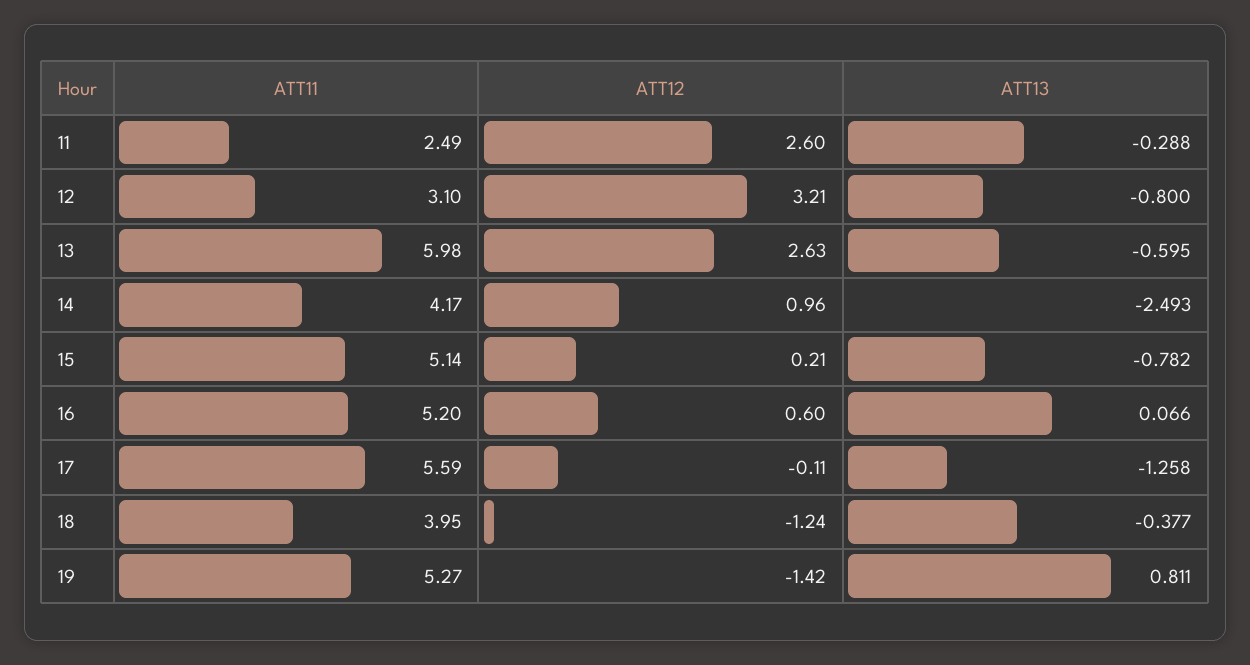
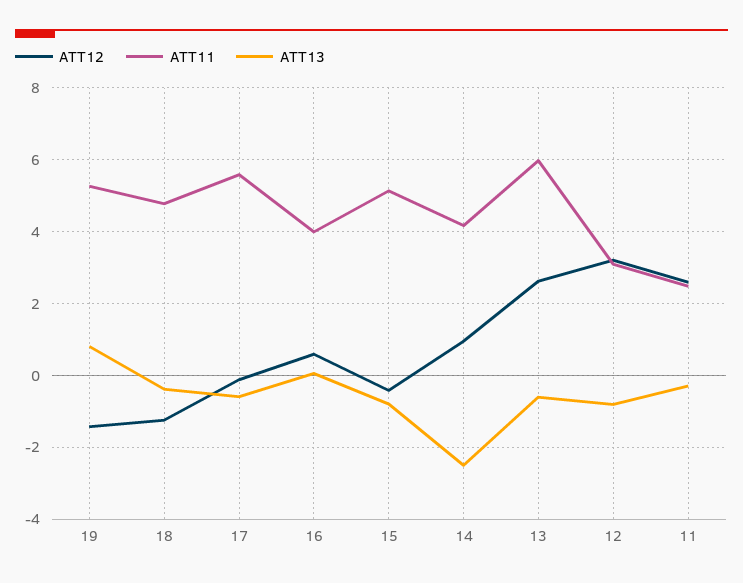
  {
    "ATT11": {
      "11": 2.49,
      "12": 3.1,
      "13": 5.98,
      "14": 4.17,
      "15": 5.14,
-     "16": 5.2,
+     "16": 4,
      "17": 5.59,
-     "18": 3.95,
+     "18": 4.8,
      "19": 5.27
    },
    "ATT12": {
      "11": 2.6,
      "12": 3.21,
      "13": 2.63,
      "14": 0.96,
-     "15": 0.21,
+     "15": -0.4,
      "16": 0.6,
      "17": -0.11,
      "18": -1.24,
      "19": -1.42
    },
    "ATT13": {
      "11": -0.288,
      "12": -0.8,
      "13": -0.595,
      "14": -2.493,
      "15": -0.782,
      "16": 0.066,
-     "17": -1.258,
+     "17": -0.6,
      "18": -0.377,
      "19": 0.811
    }
  }

